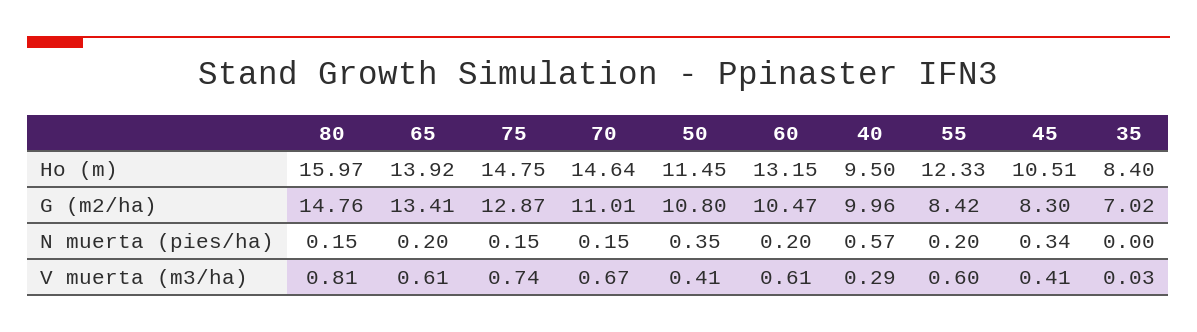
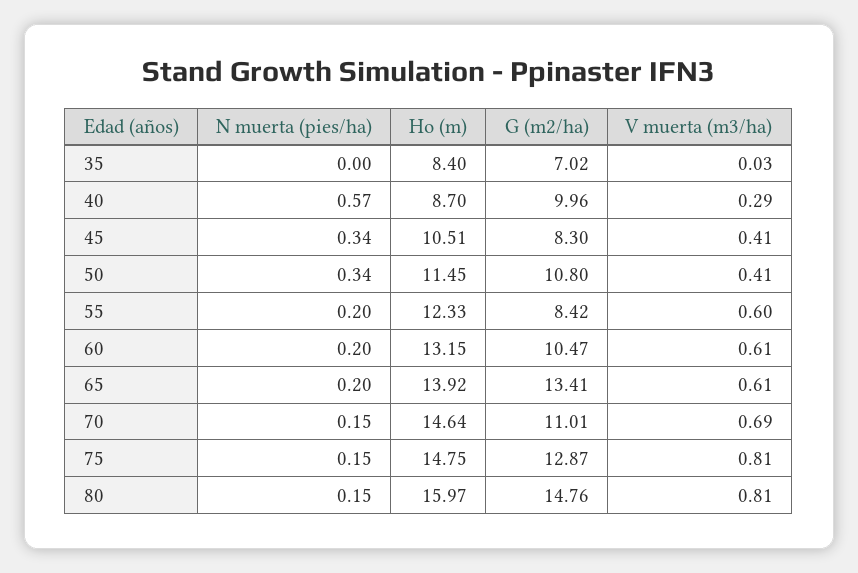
  {
    "80": {
      "Ho (m)": 15.97,
      "G (m2/ha)": 14.76,
      "N muerta (pies/ha)": 0.15,
      "V muerta (m3/ha)": 0.81
    },
    "65": {
      "Ho (m)": 13.92,
      "G (m2/ha)": 13.41,
      "N muerta (pies/ha)": 0.2,
      "V muerta (m3/ha)": 0.61
    },
    "75": {
      "Ho (m)": 14.75,
      "G (m2/ha)": 12.87,
      "N muerta (pies/ha)": 0.15,
-     "V muerta (m3/ha)": 0.74
+     "V muerta (m3/ha)": 0.81
    },
    "70": {
      "Ho (m)": 14.64,
      "G (m2/ha)": 11.01,
      "N muerta (pies/ha)": 0.15,
-     "V muerta (m3/ha)": 0.67
+     "V muerta (m3/ha)": 0.69
    },
    "50": {
      "Ho (m)": 11.45,
      "G (m2/ha)": 10.8,
-     "N muerta (pies/ha)": 0.35,
+     "N muerta (pies/ha)": 0.34,
      "V muerta (m3/ha)": 0.41
    },
    "60": {
      "Ho (m)": 13.15,
      "G (m2/ha)": 10.47,
      "N muerta (pies/ha)": 0.2,
      "V muerta (m3/ha)": 0.61
    },
    "40": {
-     "Ho (m)": 9.5,
+     "Ho (m)": 8.7,
      "G (m2/ha)": 9.96,
      "N muerta (pies/ha)": 0.57,
      "V muerta (m3/ha)": 0.29
    },
    "55": {
      "Ho (m)": 12.33,
      "G (m2/ha)": 8.42,
      "N muerta (pies/ha)": 0.2,
      "V muerta (m3/ha)": 0.6
    },
    "45": {
      "Ho (m)": 10.51,
      "G (m2/ha)": 8.3,
      "N muerta (pies/ha)": 0.34,
      "V muerta (m3/ha)": 0.41
    },
    "35": {
      "Ho (m)": 8.4,
      "G (m2/ha)": 7.02,
      "N muerta (pies/ha)": 0,
      "V muerta (m3/ha)": 0.03
    }
  }

